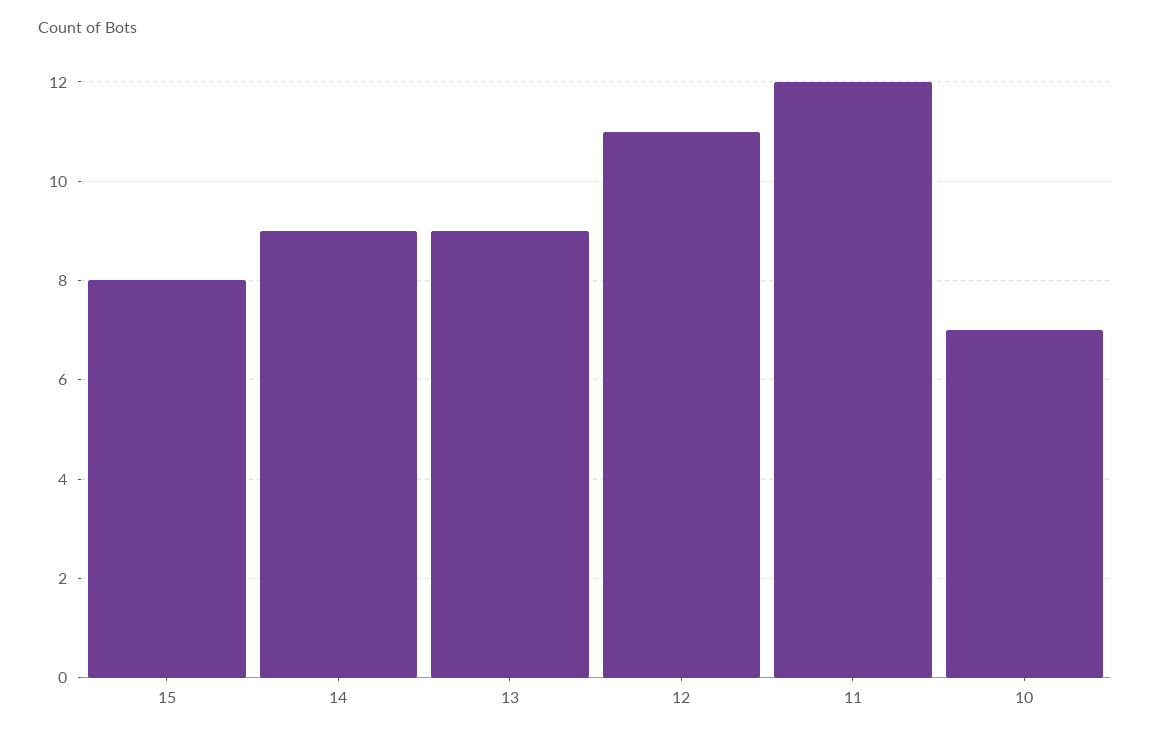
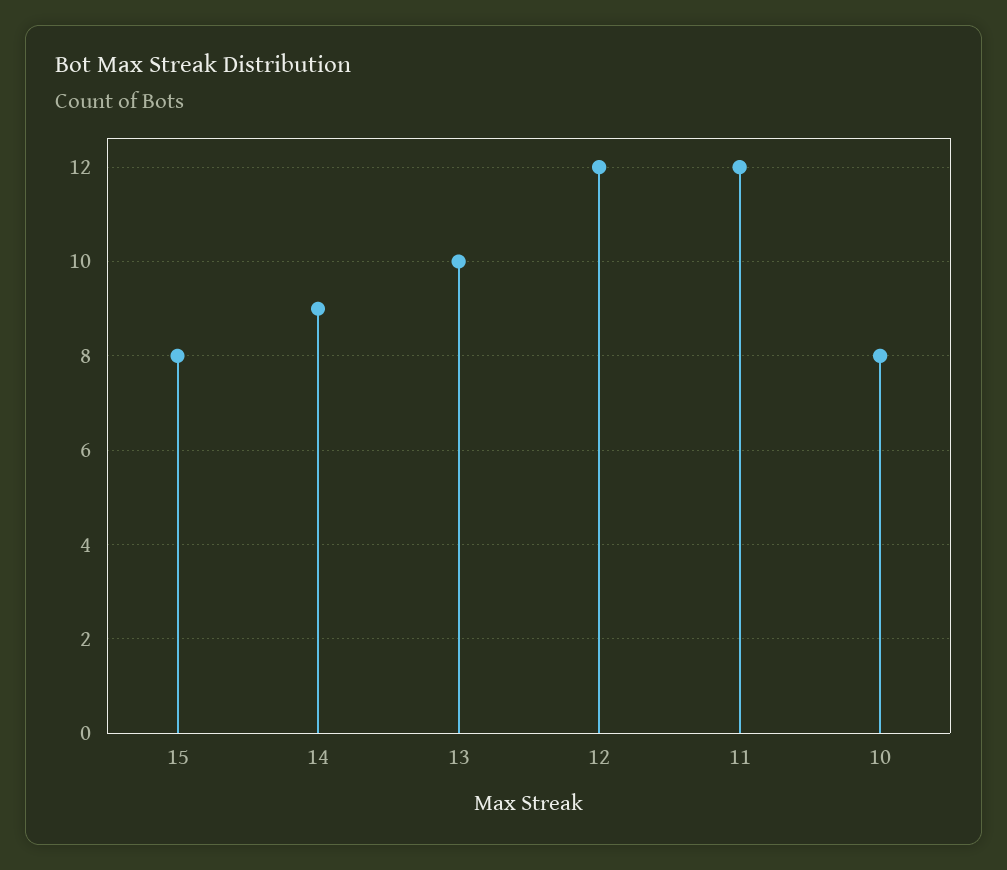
  {
    "15": 8,
    "14": 9,
-   "13": 9,
+   "13": 10,
-   "12": 11,
+   "12": 12,
    "11": 12,
-   "10": 7
+   "10": 8
  }

